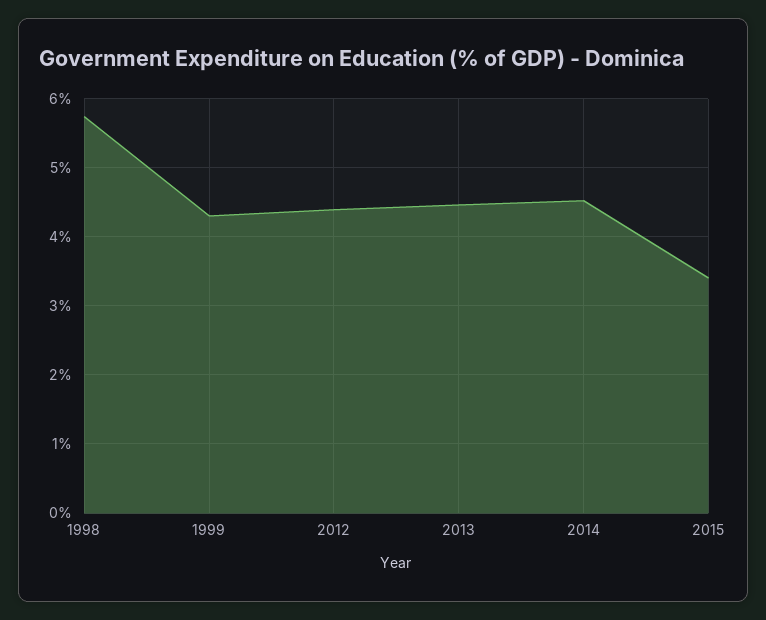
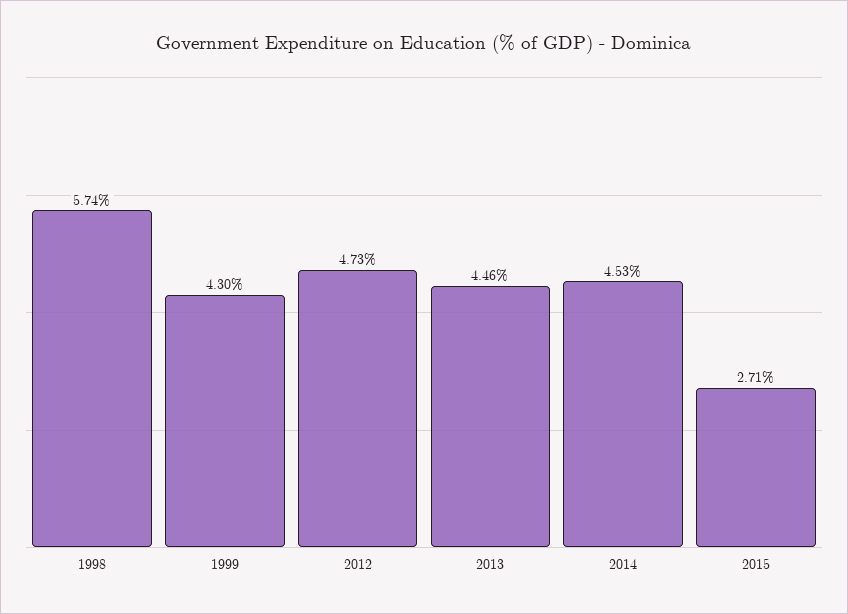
  {
    "1998": 5.74,
    "1999": 4.3,
-   "2012": 4.4,
+   "2012": 4.73,
    "2013": 4.46,
    "2014": 4.53,
-   "2015": 3.4
+   "2015": 2.71
  }

